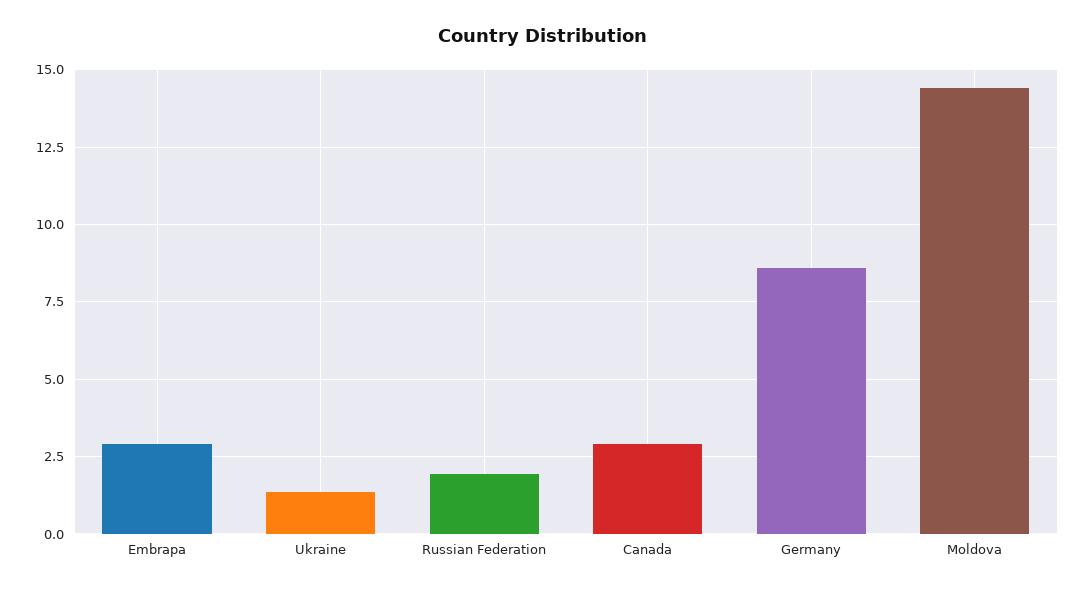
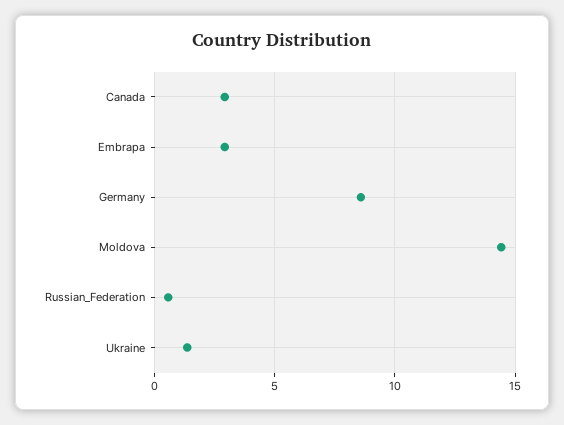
  {
    "Embrapa": 3,
    "Ukraine": 1.25,
-   "Russian Federation": 2,
+   "Russian Federation": 0.5,
    "Canada": 3,
    "Germany": 8.5,
    "Moldova": 14.5
  }

